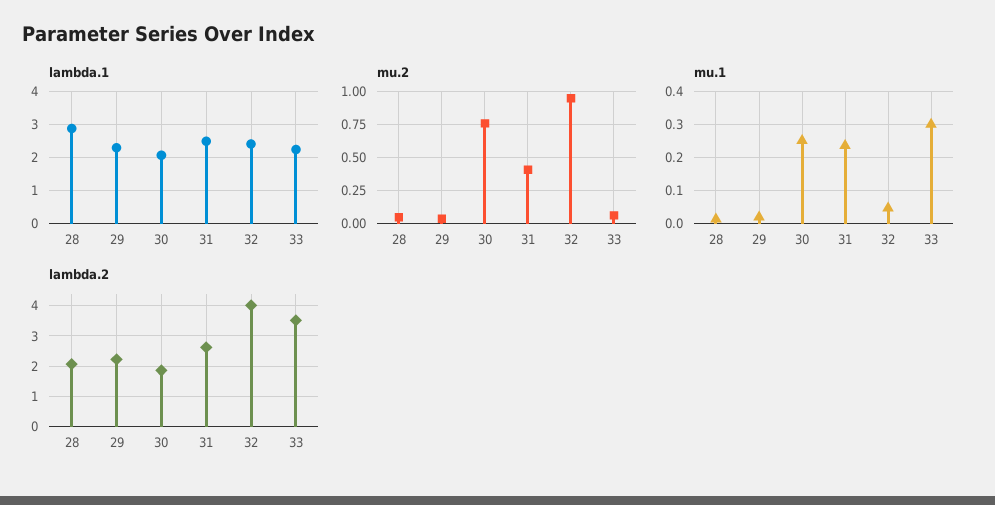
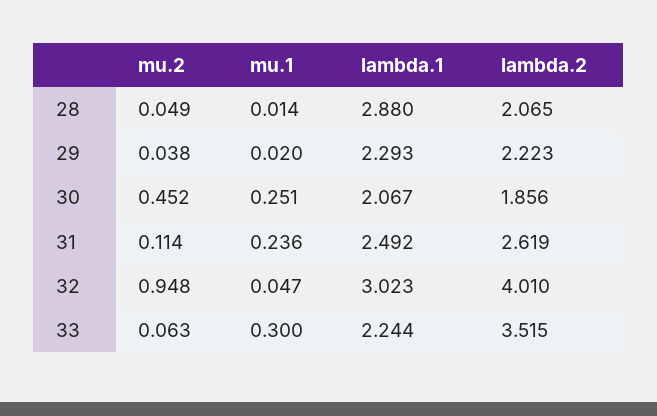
  {
    "lambda.1": {
      "28": 2.88,
      "29": 2.293,
      "30": 2.067,
      "31": 2.492,
-     "32": 2.4,
+     "32": 3.023,
      "33": 2.244
    },
    "mu.2": {
      "28": 0.049,
      "29": 0.038,
-     "30": 0.75,
+     "30": 0.452,
-     "31": 0.4,
+     "31": 0.114,
      "32": 0.948,
      "33": 0.063
    },
    "mu.1": {
      "28": 0.014,
      "29": 0.02,
      "30": 0.251,
      "31": 0.236,
      "32": 0.047,
      "33": 0.3
    },
    "lambda.2": {
      "28": 2.065,
      "29": 2.223,
      "30": 1.856,
      "31": 2.619,
      "32": 4.01,
      "33": 3.515
    }
  }

